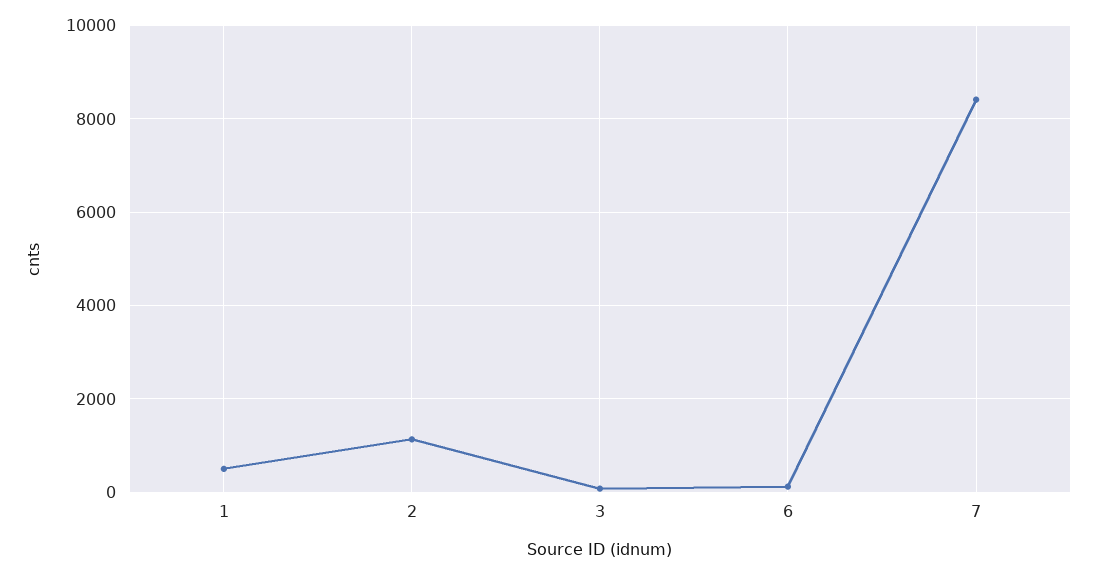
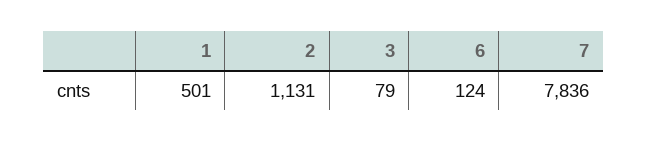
  {
    "1": 501,
    "2": 1131,
    "3": 79,
    "6": 124,
-   "7": 8400
+   "7": 7836
  }

